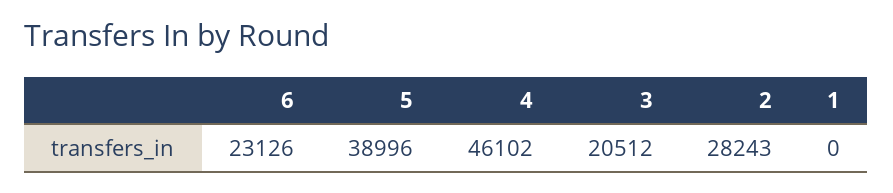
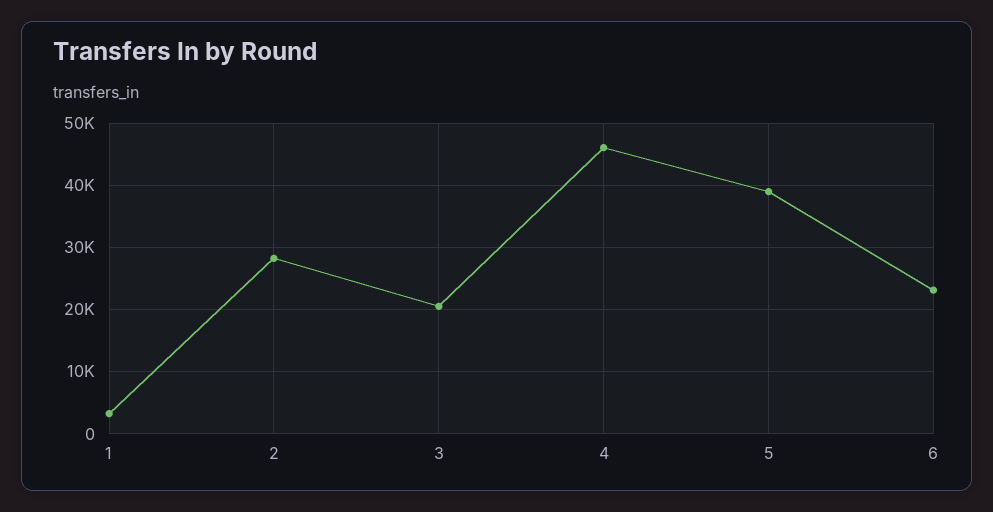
  {
    "6": 23126,
    "5": 38996,
    "4": 46102,
    "3": 20512,
    "2": 28243,
-   "1": 0
+   "1": 3000
  }

